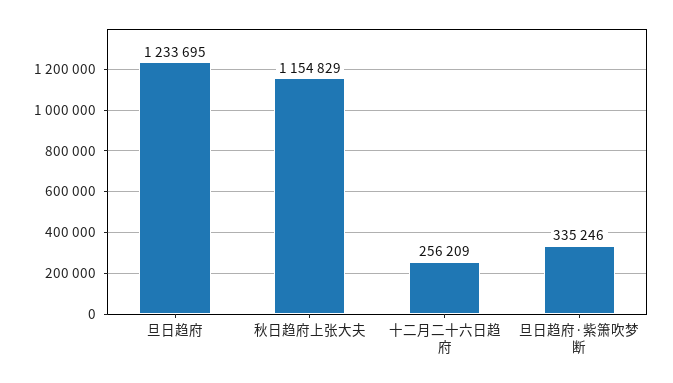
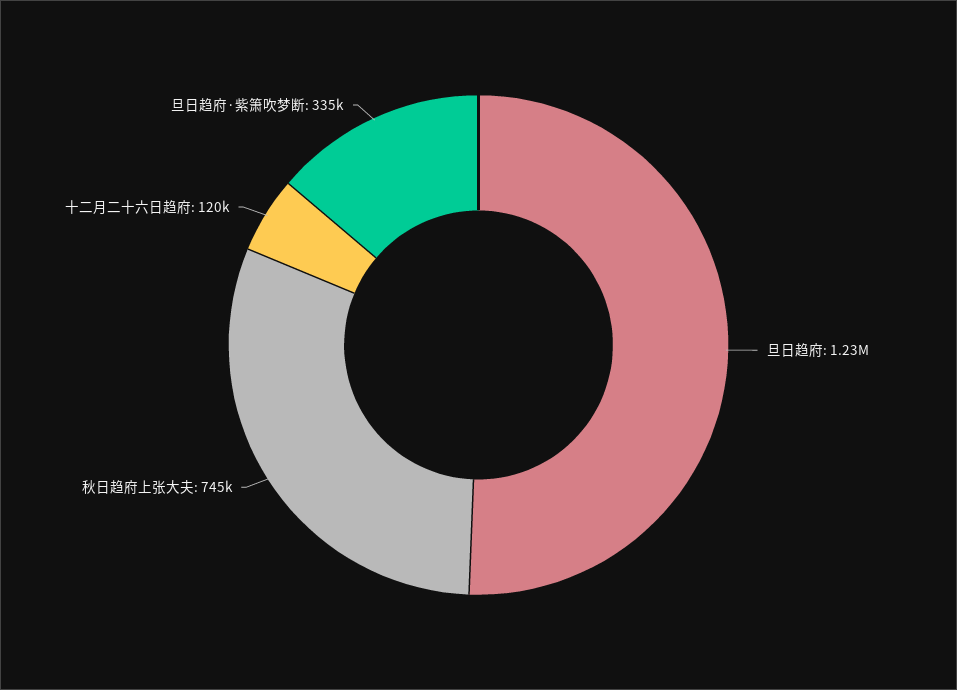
  {
    "旦日趋府": 1233695,
-   "秋日趋府上张大夫": 1154829,
+   "秋日趋府上张大夫": 745000,
-   "十二月二十六日趋府": 256209,
+   "十二月二十六日趋府": 120000,
    "旦日趋府·紫箫吹梦断": 335246
  }

